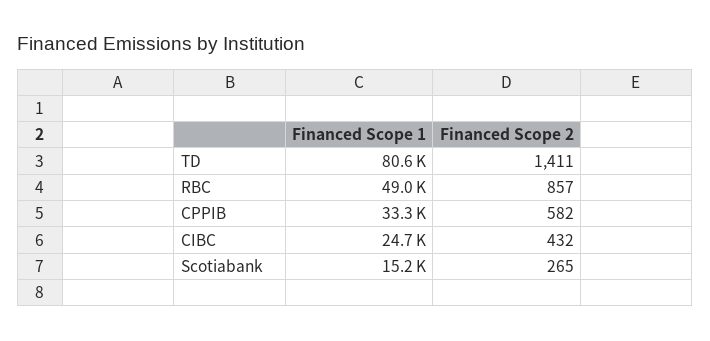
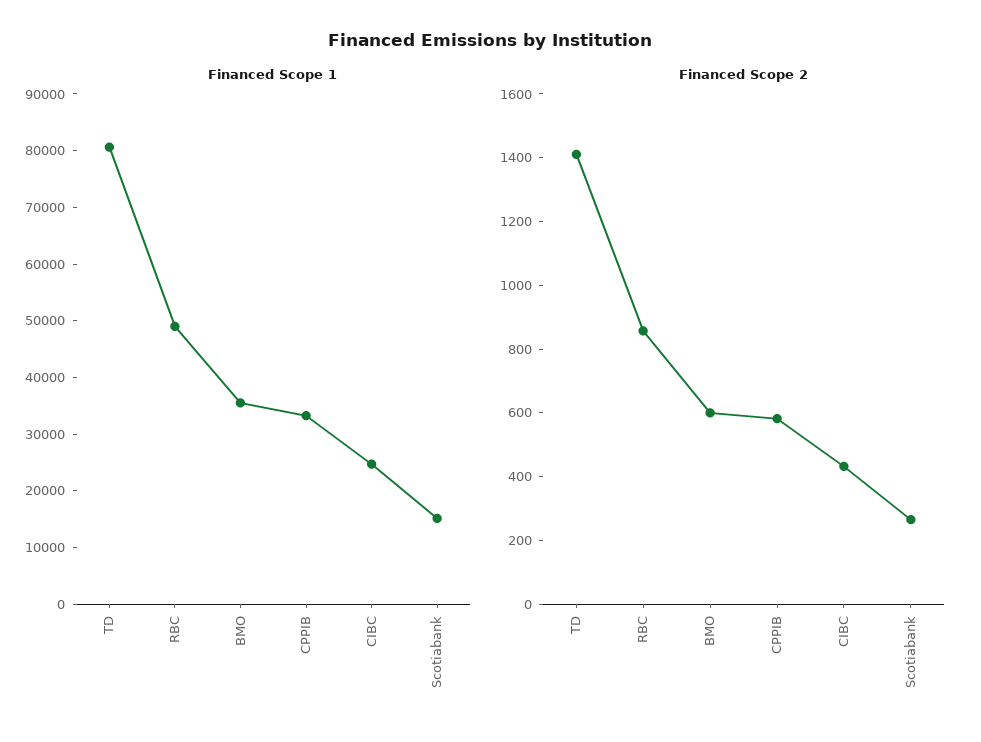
  {
    "Financed Scope 1": {
      "TD": 80600,
      "RBC": 49000,
      "CPPIB": 33300,
      "CIBC": 24700,
-     "Scotiabank": 15200
+     "Scotiabank": 15200,
+     "BMO": 36000
    },
    "Financed Scope 2": {
      "TD": 1411,
      "RBC": 857,
      "CPPIB": 582,
      "CIBC": 432,
-     "Scotiabank": 265
+     "Scotiabank": 265,
+     "BMO": 600
    }
  }

